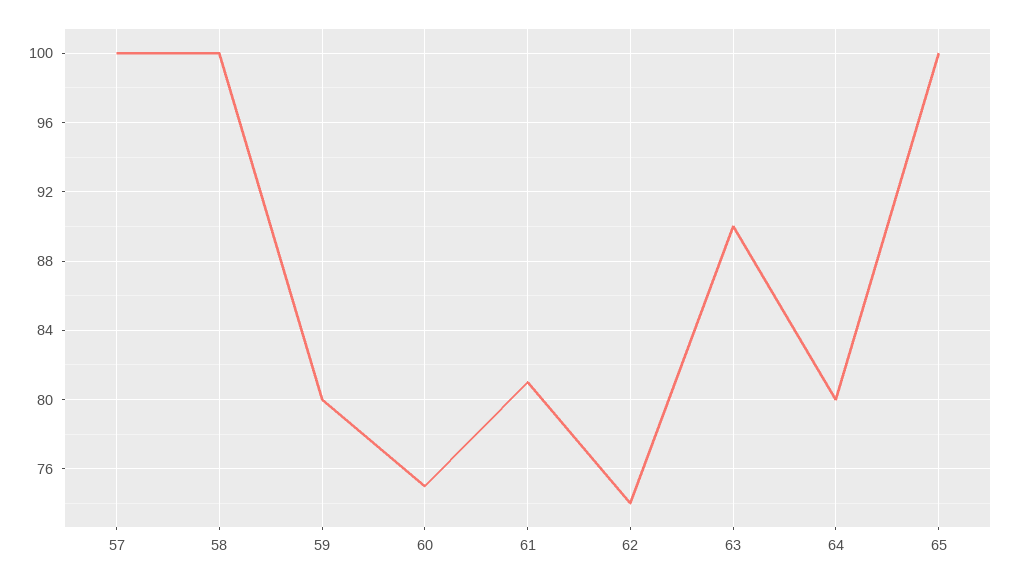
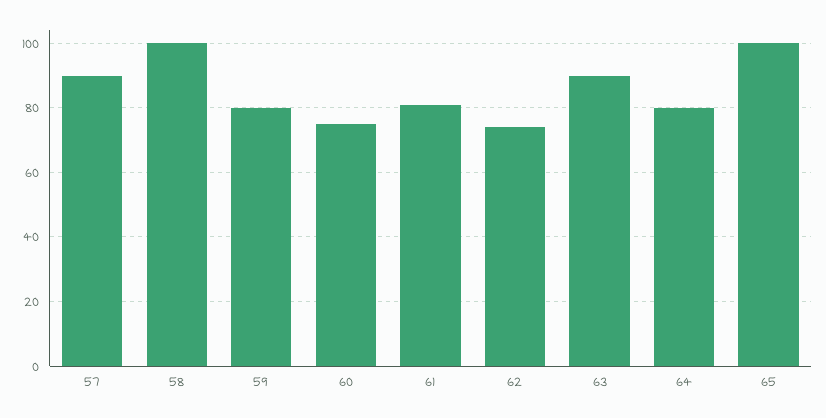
  {
-   "57": 100,
+   "57": 90,
    "58": 100,
    "59": 80,
    "60": 75,
    "61": 81,
    "62": 74,
    "63": 90,
    "64": 80,
    "65": 100
  }

